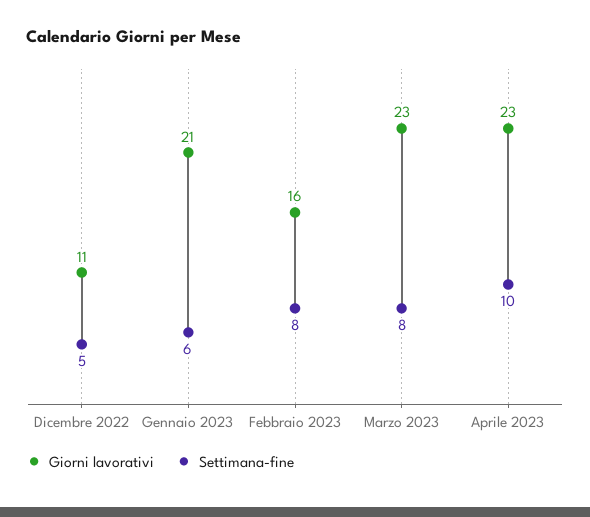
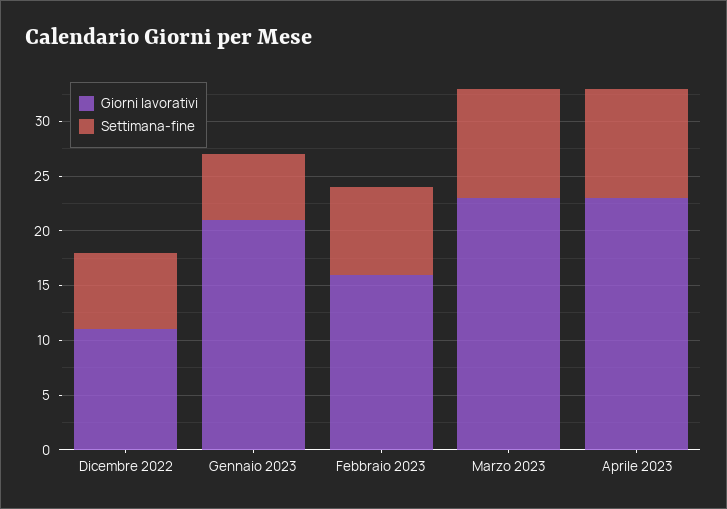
  {
    "Giorni lavorativi": {
      "Dicembre 2022": 11,
      "Gennaio 2023": 21,
      "Febbraio 2023": 16,
      "Marzo 2023": 23,
      "Aprile 2023": 23
    },
    "Settimana-fine": {
-     "Dicembre 2022": 5,
+     "Dicembre 2022": 7,
      "Gennaio 2023": 6,
      "Febbraio 2023": 8,
-     "Marzo 2023": 8,
+     "Marzo 2023": 10,
      "Aprile 2023": 10
    }
  }

